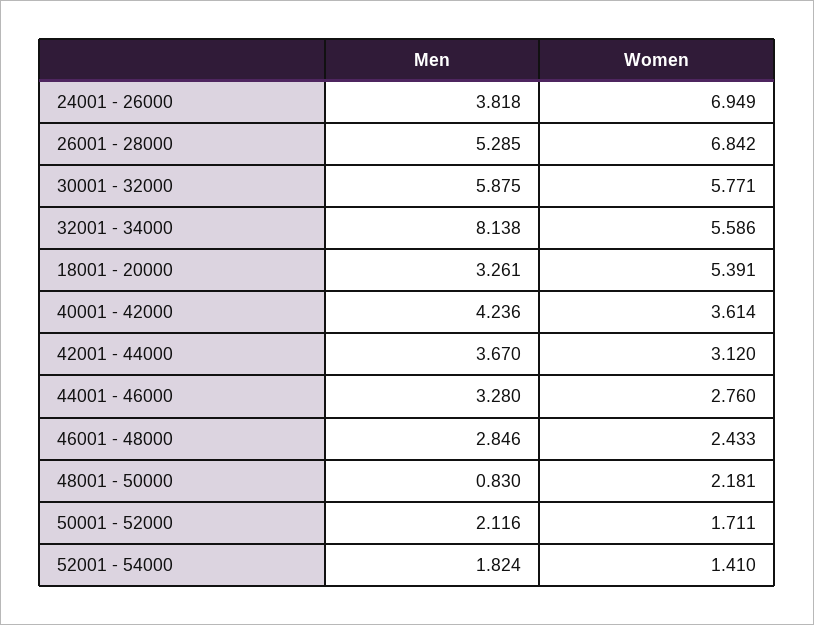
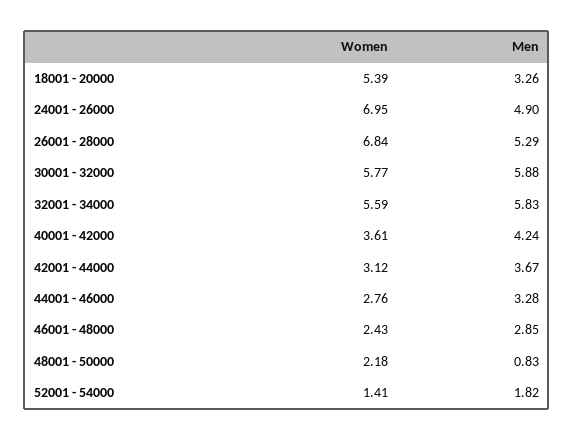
  {
    "Men": {
-     "24001 - 26000": 3.818,
+     "24001 - 26000": 4.9,
      "26001 - 28000": 5.285,
      "30001 - 32000": 5.875,
-     "32001 - 34000": 8.138,
+     "32001 - 34000": 5.83,
      "18001 - 20000": 3.261,
      "40001 - 42000": 4.236,
      "42001 - 44000": 3.67,
      "44001 - 46000": 3.28,
      "46001 - 48000": 2.846,
      "48001 - 50000": 0.83,
-     "50001 - 52000": 2.116,
      "52001 - 54000": 1.824
    },
    "Women": {
      "24001 - 26000": 6.949,
      "26001 - 28000": 6.842,
      "30001 - 32000": 5.771,
      "32001 - 34000": 5.586,
      "18001 - 20000": 5.391,
      "40001 - 42000": 3.614,
      "42001 - 44000": 3.12,
      "44001 - 46000": 2.76,
      "46001 - 48000": 2.433,
      "48001 - 50000": 2.181,
-     "50001 - 52000": 1.711,
      "52001 - 54000": 1.41
    }
  }

